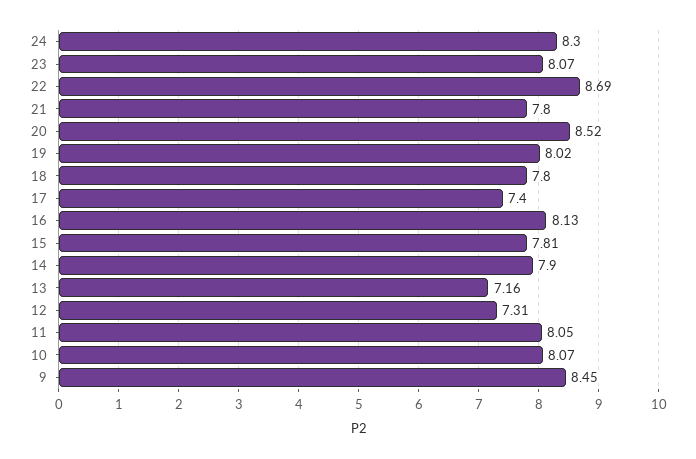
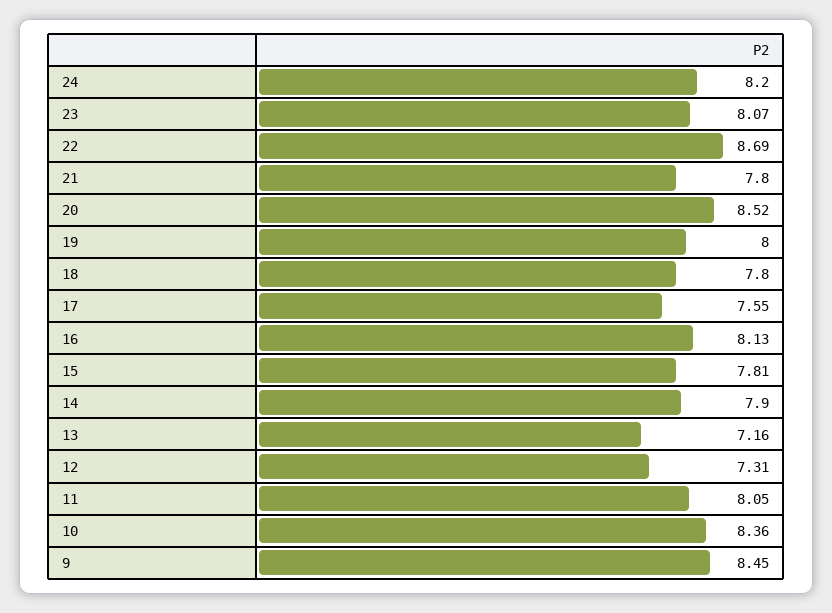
  {
-   "24": 8.3,
+   "24": 8.2,
    "23": 8.07,
    "22": 8.69,
    "21": 7.8,
    "20": 8.52,
-   "19": 8.02,
+   "19": 8,
    "18": 7.8,
-   "17": 7.4,
+   "17": 7.55,
    "16": 8.13,
    "15": 7.81,
    "14": 7.9,
    "13": 7.16,
    "12": 7.31,
    "11": 8.05,
-   "10": 8.07,
+   "10": 8.36,
    "9": 8.45
  }

